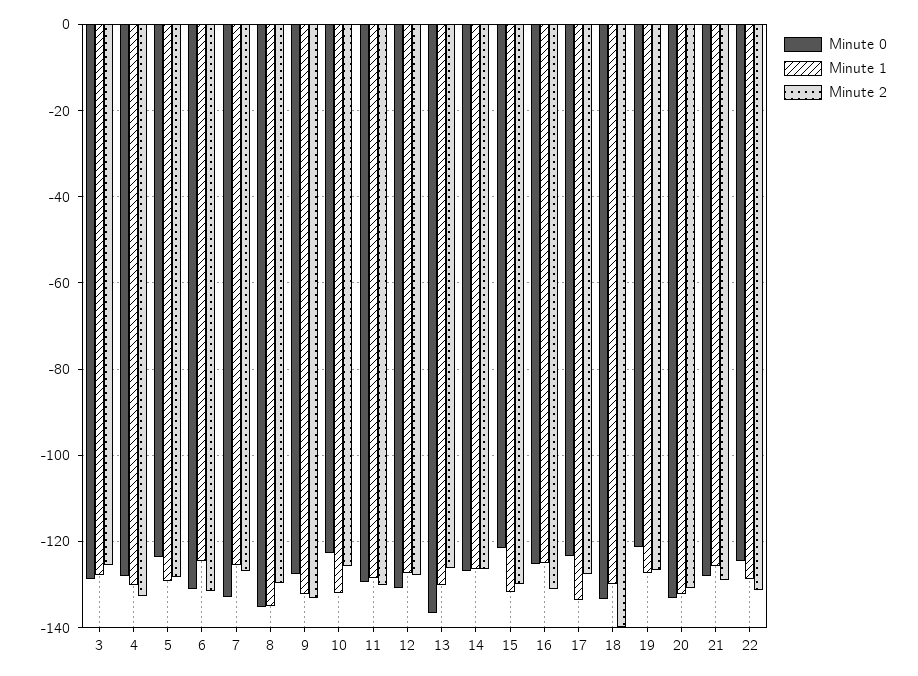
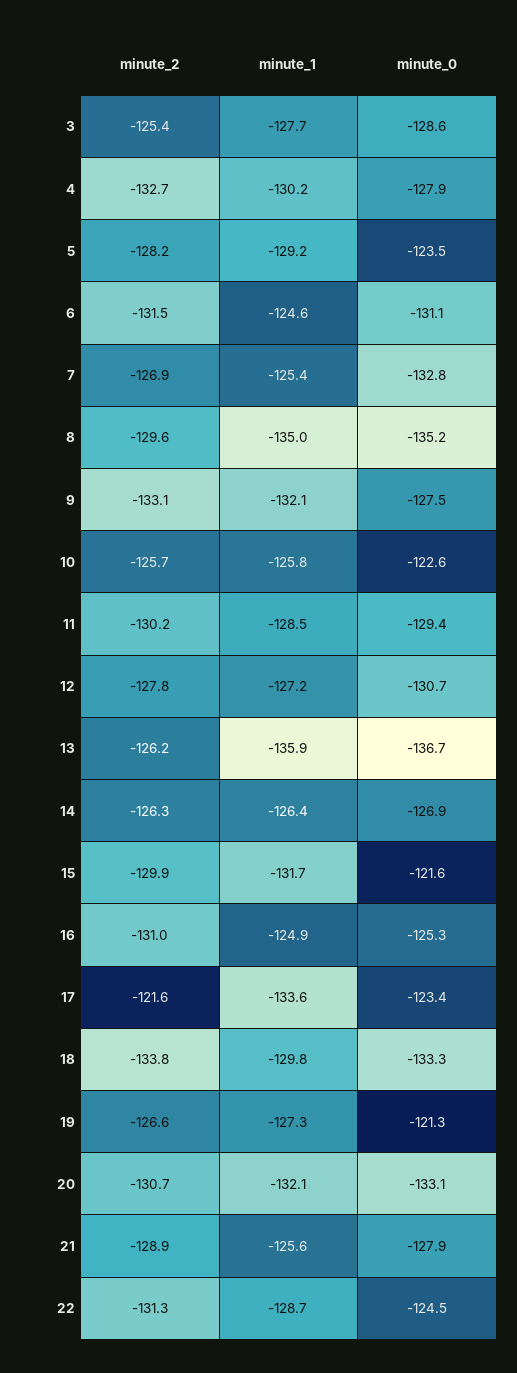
  {
    "Minute 0": {
      "3": -128.6,
      "4": -127.9,
      "5": -123.5,
      "6": -131.1,
      "7": -132.8,
      "8": -135.2,
      "9": -127.5,
      "10": -122.6,
      "11": -129.4,
      "12": -130.7,
      "13": -136.7,
      "14": -126.9,
      "15": -121.6,
      "16": -125.3,
      "17": -123.4,
      "18": -133.3,
      "19": -121.3,
      "20": -133.1,
      "21": -127.9,
      "22": -124.5
    },
    "Minute 1": {
      "3": -127.7,
      "4": -130.2,
      "5": -129.2,
      "6": -124.6,
      "7": -125.4,
      "8": -135,
      "9": -132.1,
-     "10": -132,
+     "10": -125.8,
      "11": -128.5,
      "12": -127.2,
-     "13": -130,
+     "13": -135.9,
      "14": -126.4,
      "15": -131.7,
      "16": -124.9,
      "17": -133.6,
      "18": -129.8,
      "19": -127.3,
      "20": -132.1,
      "21": -125.6,
      "22": -128.7
    },
    "Minute 2": {
      "3": -125.4,
      "4": -132.7,
      "5": -128.2,
      "6": -131.5,
      "7": -126.9,
      "8": -129.6,
      "9": -133.1,
      "10": -125.7,
      "11": -130.2,
      "12": -127.8,
      "13": -126.2,
      "14": -126.3,
      "15": -129.9,
      "16": -131,
-     "17": -128,
+     "17": -121.6,
-     "18": -140,
+     "18": -133.8,
      "19": -126.6,
      "20": -130.7,
      "21": -128.9,
      "22": -131.3
    }
  }

